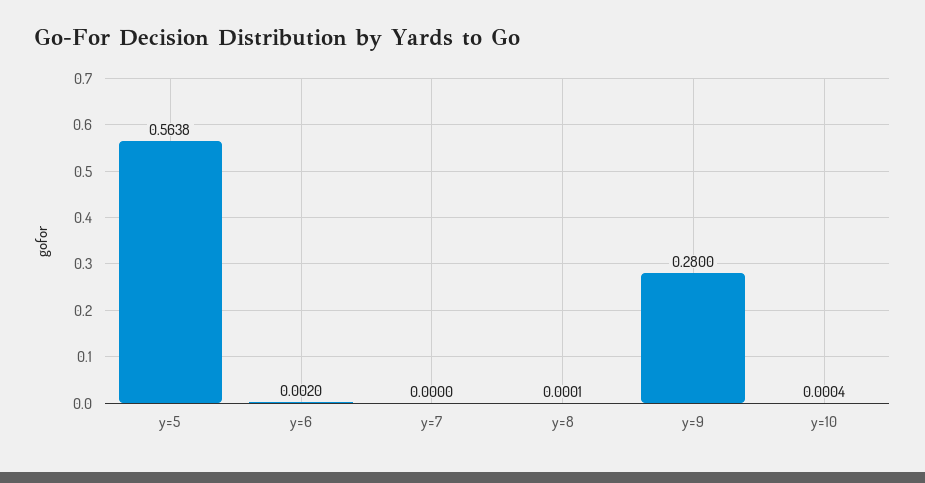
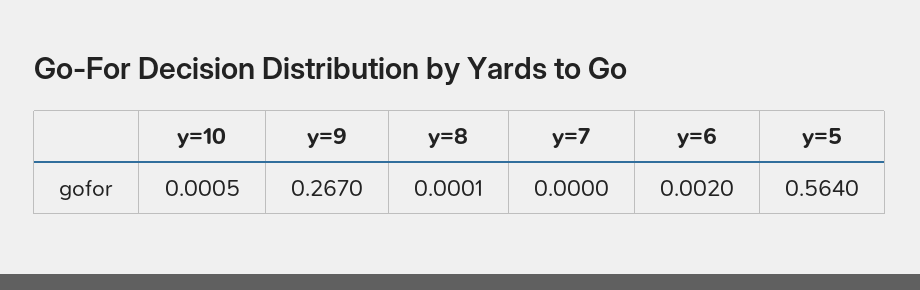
  {
-   "y=5": 0.5638,
+   "y=5": 0.564,
    "y=6": 0.002,
    "y=7": 0,
    "y=8": 0.0001,
-   "y=9": 0.28,
+   "y=9": 0.267,
-   "y=10": 0.0004
+   "y=10": 0.0005
  }

